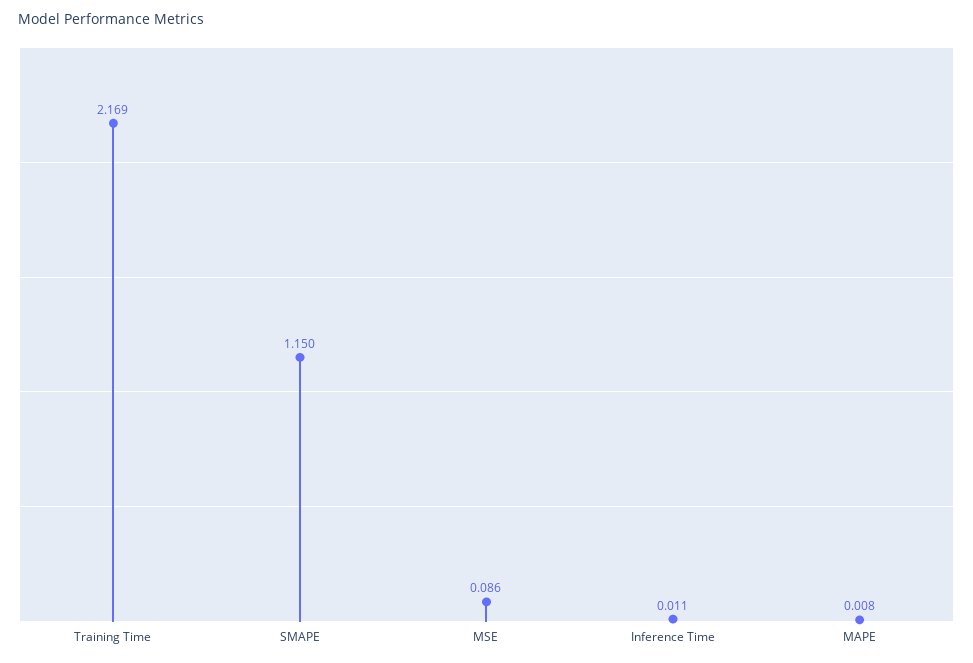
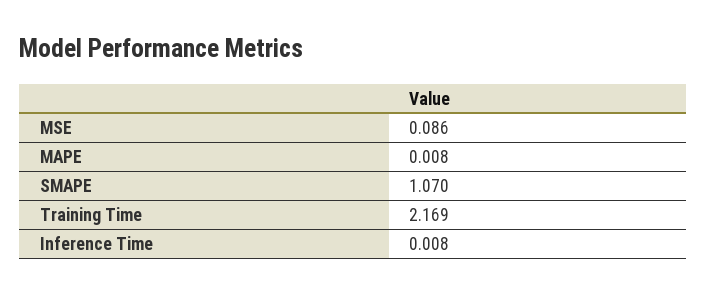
  {
    "Training Time": 2.169,
-   "SMAPE": 1.15,
+   "SMAPE": 1.07,
    "MSE": 0.086,
-   "Inference Time": 0.011,
+   "Inference Time": 0.008,
    "MAPE": 0.008
  }

